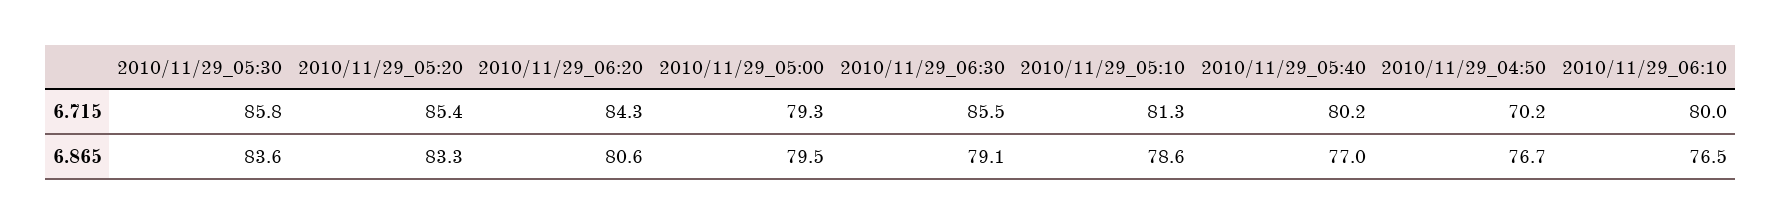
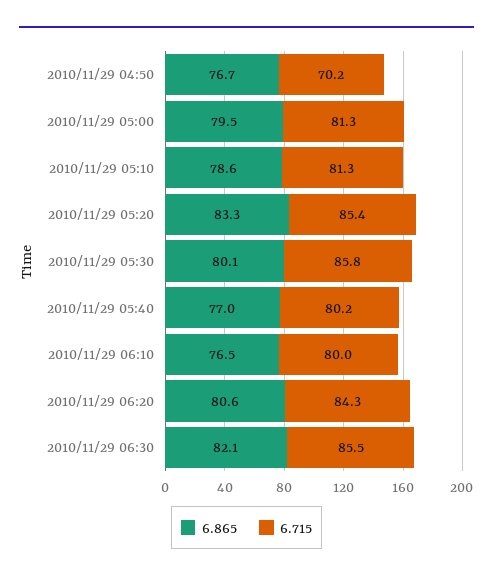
  {
    "6.715": {
      "2010/11/29_05:30": 85.8,
      "2010/11/29_05:20": 85.4,
      "2010/11/29_06:20": 84.3,
-     "2010/11/29_05:00": 79.3,
+     "2010/11/29_05:00": 81.3,
      "2010/11/29_06:30": 85.5,
      "2010/11/29_05:10": 81.3,
      "2010/11/29_05:40": 80.2,
      "2010/11/29_04:50": 70.2,
      "2010/11/29_06:10": 80
    },
    "6.865": {
-     "2010/11/29_05:30": 83.6,
+     "2010/11/29_05:30": 80.1,
      "2010/11/29_05:20": 83.3,
      "2010/11/29_06:20": 80.6,
      "2010/11/29_05:00": 79.5,
-     "2010/11/29_06:30": 79.1,
+     "2010/11/29_06:30": 82.1,
      "2010/11/29_05:10": 78.6,
      "2010/11/29_05:40": 77,
      "2010/11/29_04:50": 76.7,
      "2010/11/29_06:10": 76.5
    }
  }

